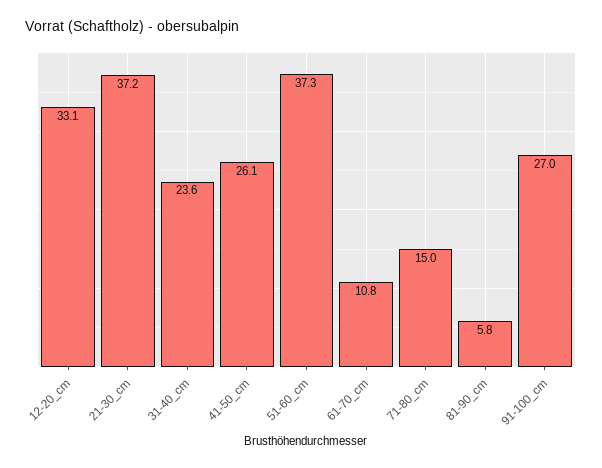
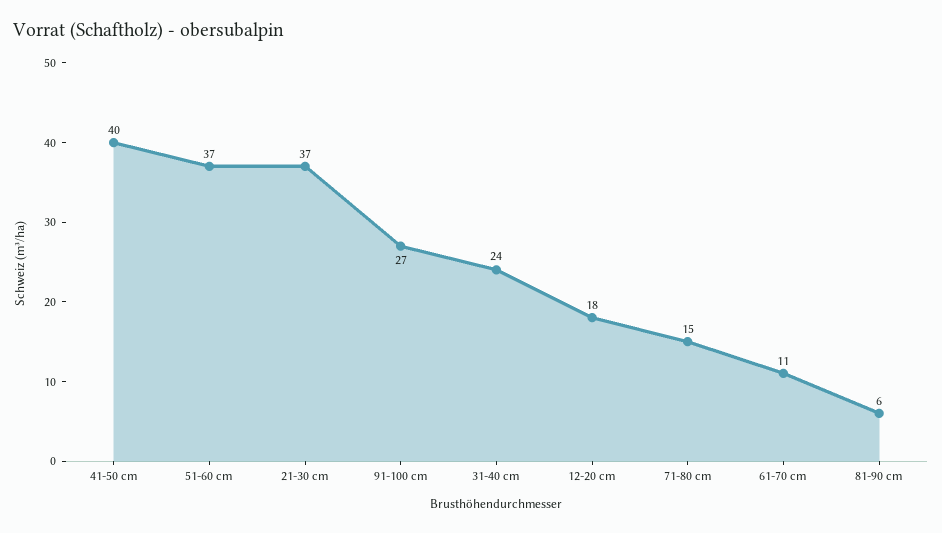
  {
-   "12-20_cm": 33.1,
+   "12-20_cm": 18,
    "21-30_cm": 37.2,
    "31-40_cm": 23.6,
-   "41-50_cm": 26.1,
+   "41-50_cm": 40,
    "51-60_cm": 37.3,
    "61-70_cm": 10.8,
    "71-80_cm": 15,
    "81-90_cm": 5.8,
    "91-100_cm": 27
  }

